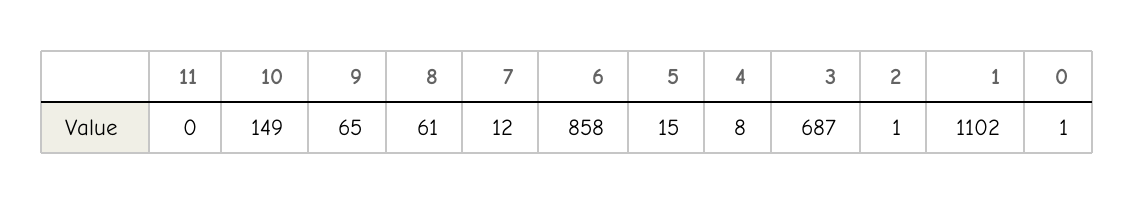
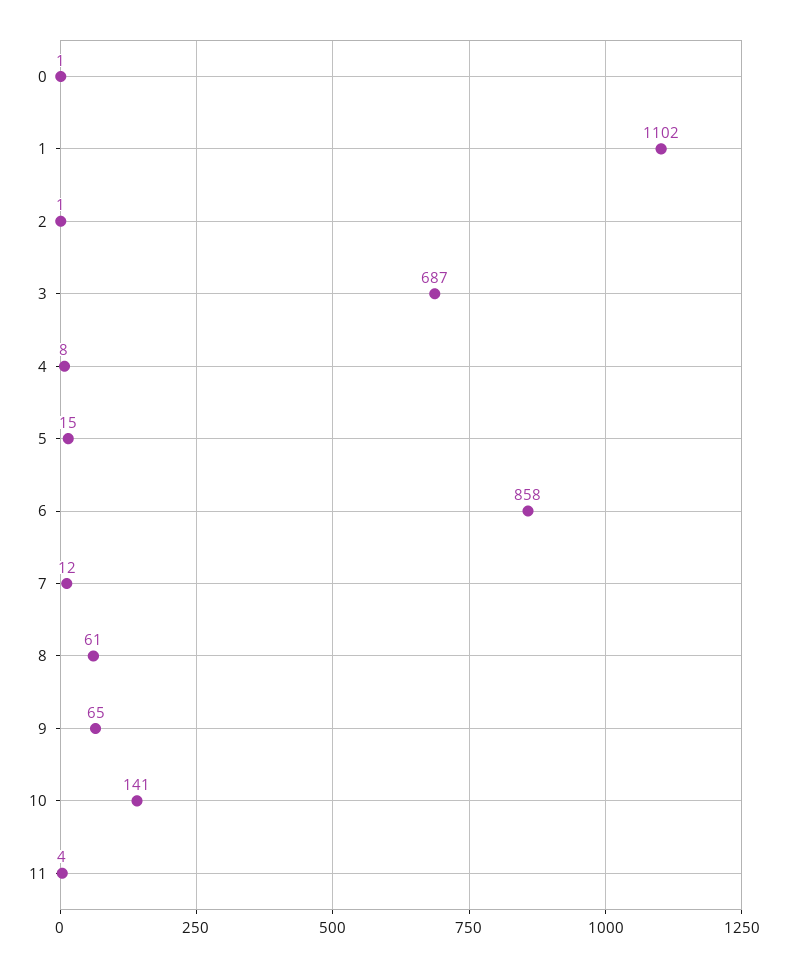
  {
-   "11": 0,
+   "11": 4,
-   "10": 149,
+   "10": 141,
    "9": 65,
    "8": 61,
    "7": 12,
    "6": 858,
    "5": 15,
    "4": 8,
    "3": 687,
    "2": 1,
    "1": 1102,
    "0": 1
  }

